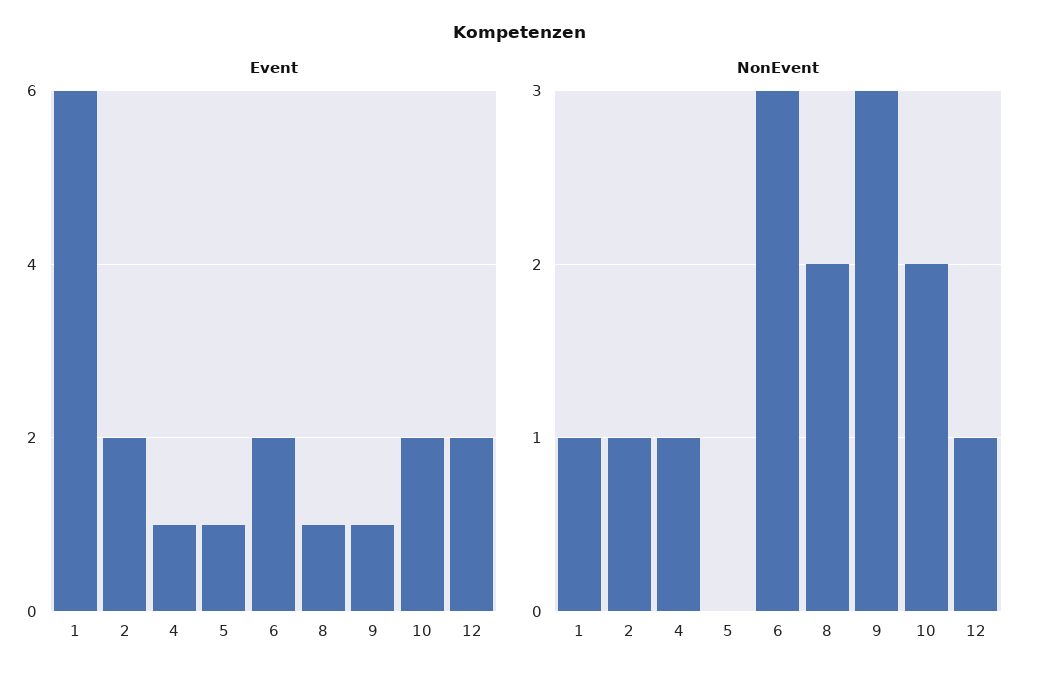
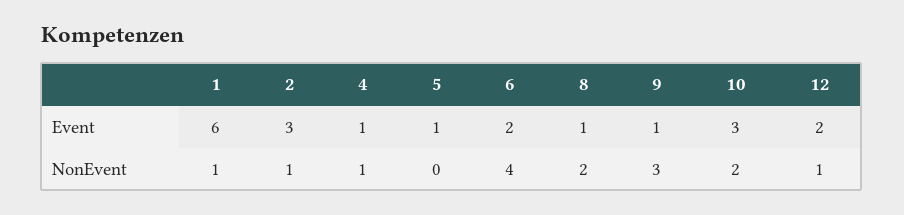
  {
    "Event": {
      "1": 6,
-     "2": 2,
+     "2": 3,
      "4": 1,
      "5": 1,
      "6": 2,
      "8": 1,
      "9": 1,
-     "10": 2,
+     "10": 3,
      "12": 2
    },
    "NonEvent": {
      "1": 1,
      "2": 1,
      "4": 1,
      "5": 0,
-     "6": 3,
+     "6": 4,
      "8": 2,
      "9": 3,
      "10": 2,
      "12": 1
    }
  }

